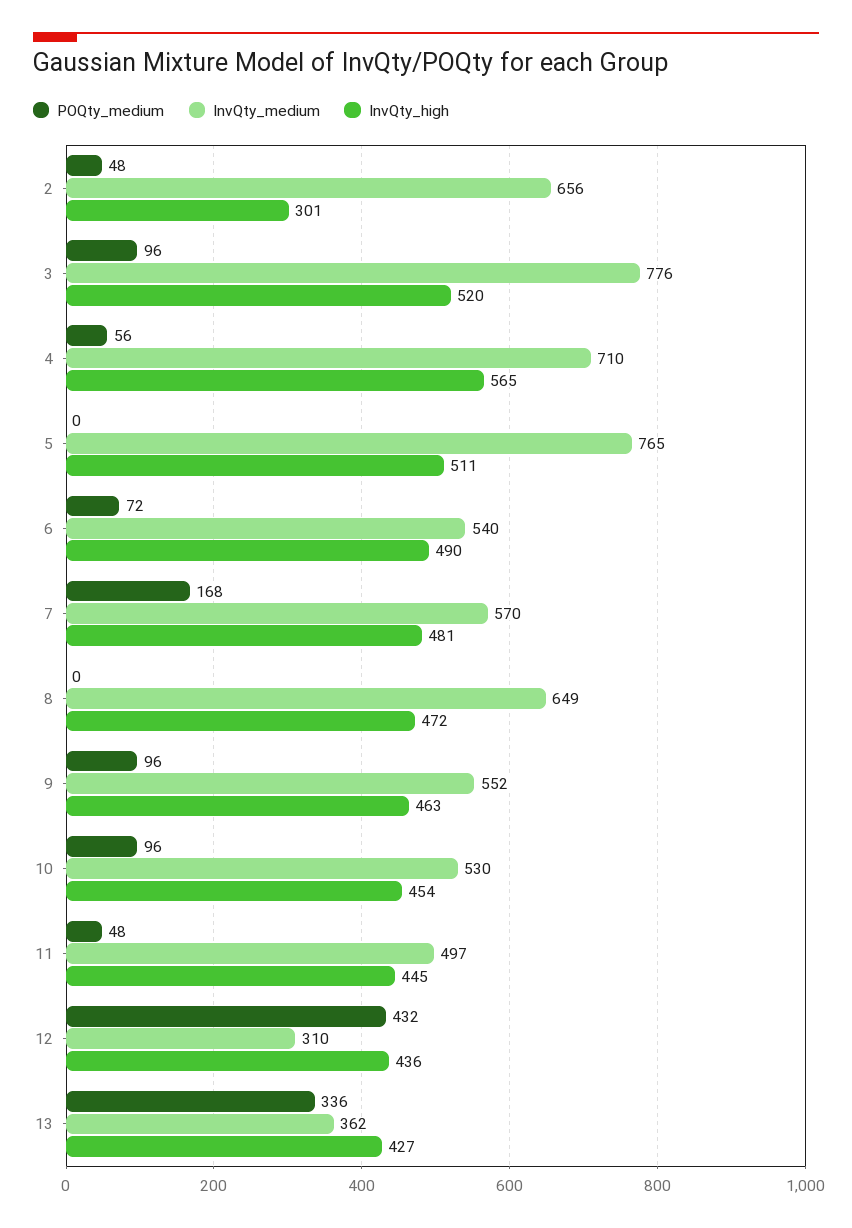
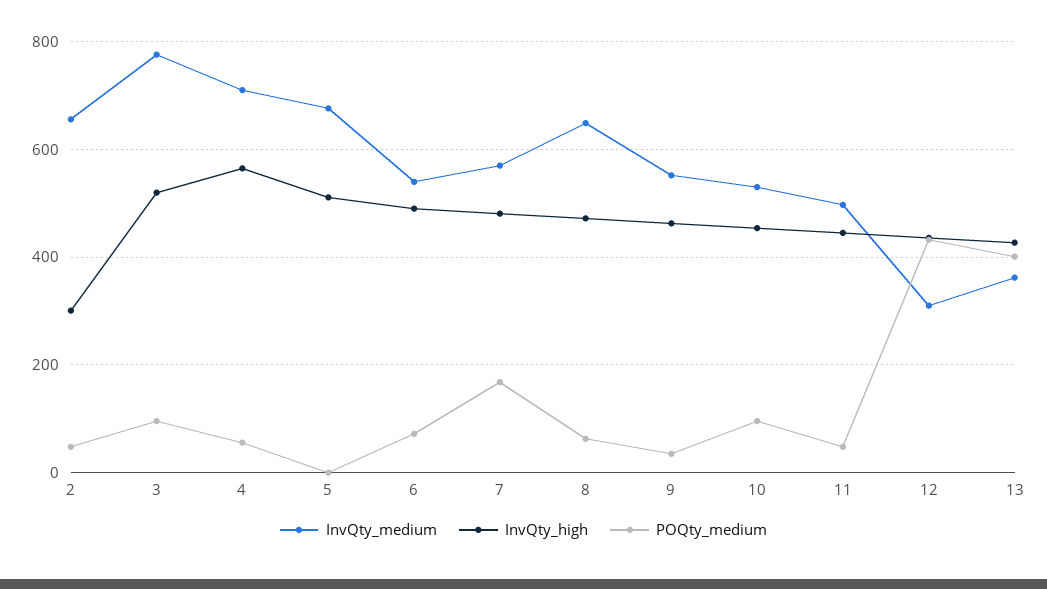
  {
    "POQty_medium": {
      "2": 48,
      "3": 96,
      "4": 56,
      "5": 0,
      "6": 72,
      "7": 168,
-     "8": 0,
+     "8": 60,
-     "9": 96,
+     "9": 40,
      "10": 96,
      "11": 48,
      "12": 432,
-     "13": 336
+     "13": 400
    },
    "InvQty_medium": {
      "2": 656,
      "3": 776,
      "4": 710,
-     "5": 765,
+     "5": 680,
      "6": 540,
      "7": 570,
      "8": 649,
      "9": 552,
      "10": 530,
      "11": 497,
      "12": 310,
      "13": 362
    },
    "InvQty_high": {
      "2": 301,
      "3": 520,
      "4": 565,
      "5": 511,
      "6": 490,
      "7": 481,
      "8": 472,
      "9": 463,
      "10": 454,
      "11": 445,
      "12": 436,
      "13": 427
    }
  }

